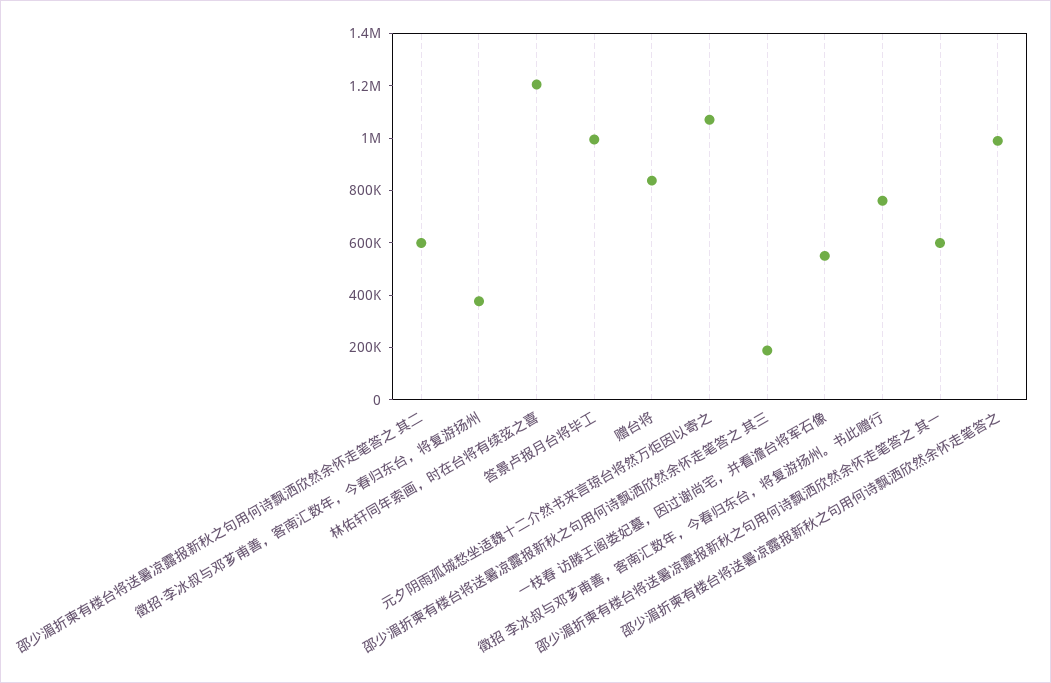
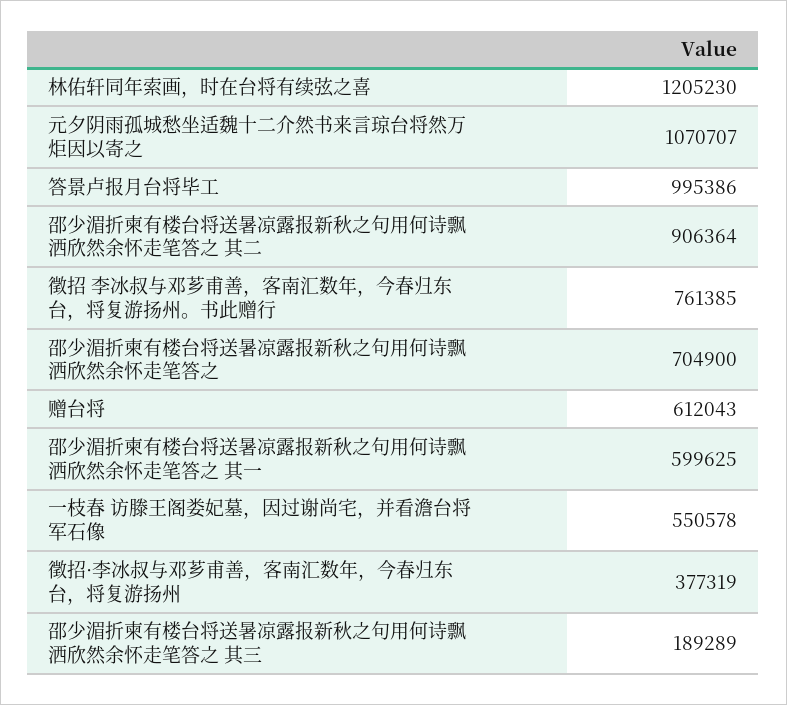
  {
-   "邵少湄折柬有楼台将送暑凉露报新秋之句用何诗飘洒欣然余怀走笔答之 其二": 600000,
+   "邵少湄折柬有楼台将送暑凉露报新秋之句用何诗飘洒欣然余怀走笔答之 其二": 906364,
    "徵招·李冰叔与邓芗甫善，客南汇数年，今春归东台，将复游扬州": 377319,
    "林佑轩同年索画，时在台将有续弦之喜": 1205230,
    "答景卢报月台将毕工": 995386,
-   "赠台将": 850000,
+   "赠台将": 612043,
    "元夕阴雨孤城愁坐适魏十二介然书来言琼台将然万炬因以寄之": 1070707,
    "邵少湄折柬有楼台将送暑凉露报新秋之句用何诗飘洒欣然余怀走笔答之 其三": 189289,
    "一枝春 访滕王阁娄妃墓，因过谢尚宅，并看澹台将军石像": 550578,
    "徵招 李冰叔与邓芗甫善，客南汇数年，今春归东台，将复游扬州。书此赠行": 761385,
    "邵少湄折柬有楼台将送暑凉露报新秋之句用何诗飘洒欣然余怀走笔答之 其一": 599625,
-   "邵少湄折柬有楼台将送暑凉露报新秋之句用何诗飘洒欣然余怀走笔答之": 1000000
+   "邵少湄折柬有楼台将送暑凉露报新秋之句用何诗飘洒欣然余怀走笔答之": 704900
  }

